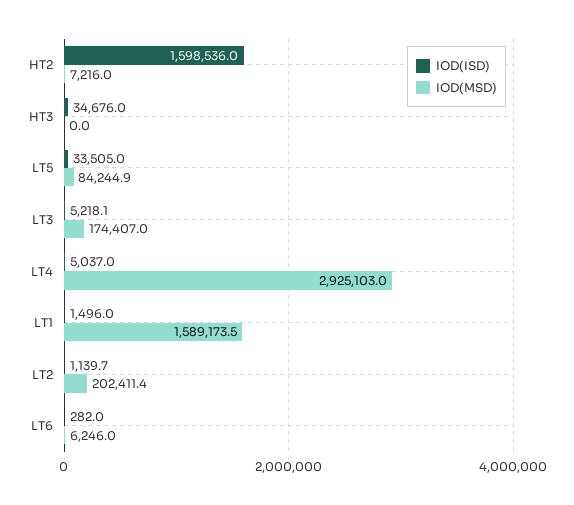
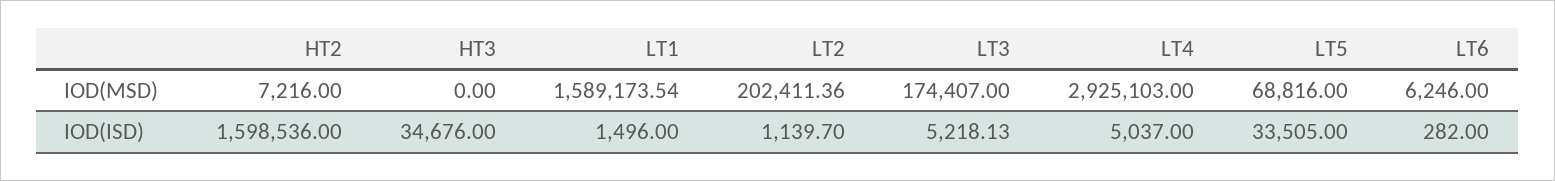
  {
    "IOD(ISD)": {
      "HT2": 1598536,
      "HT3": 34676,
      "LT5": 33505,
      "LT3": 5218.13,
      "LT4": 5037,
      "LT1": 1496,
      "LT2": 1139.7,
      "LT6": 282
    },
    "IOD(MSD)": {
      "HT2": 7216,
      "HT3": 0,
-     "LT5": 84244.9,
+     "LT5": 68816,
      "LT3": 174407,
      "LT4": 2925103,
      "LT1": 1589173.54,
      "LT2": 202411.36,
      "LT6": 6246
    }
  }

